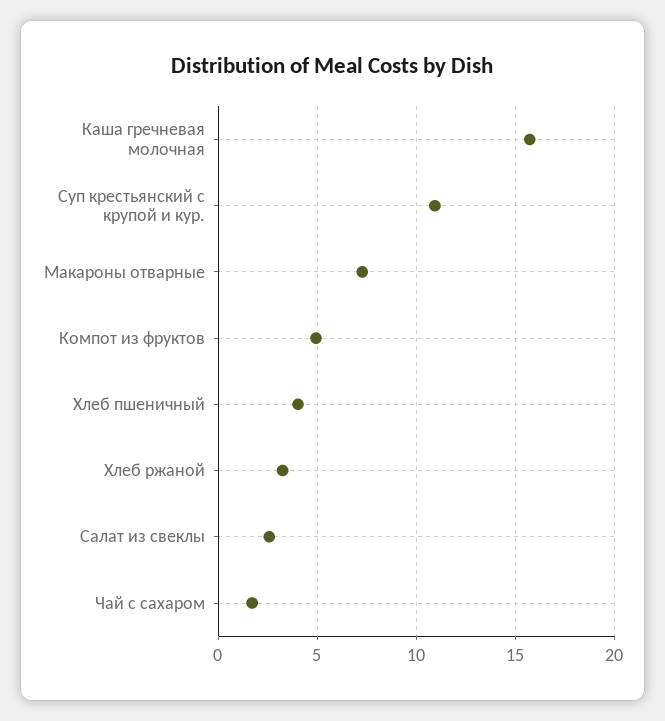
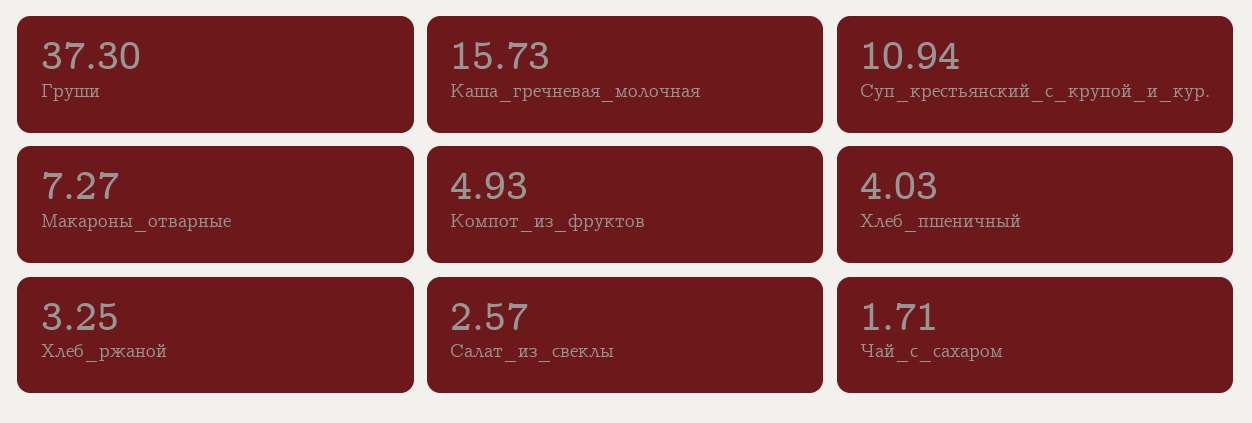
  {
    "Каша гречневая молочная": 15.73,
    "Суп крестьянский с крупой и кур.": 10.94,
    "Макароны отварные": 7.27,
    "Компот из фруктов": 4.93,
    "Хлеб пшеничный": 4.03,
    "Хлеб ржаной": 3.25,
    "Салат из свеклы": 2.57,
-   "Чай с сахаром": 1.71
+   "Чай с сахаром": 1.71,
+   "Груши": 37.3
  }

